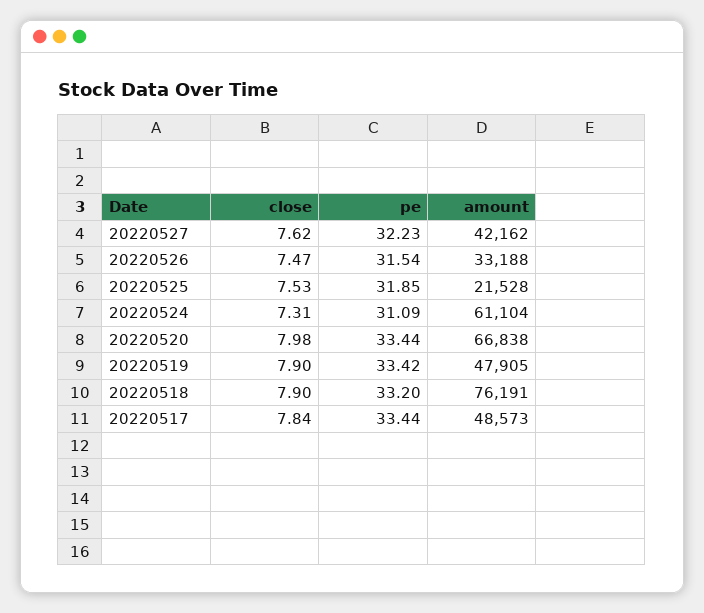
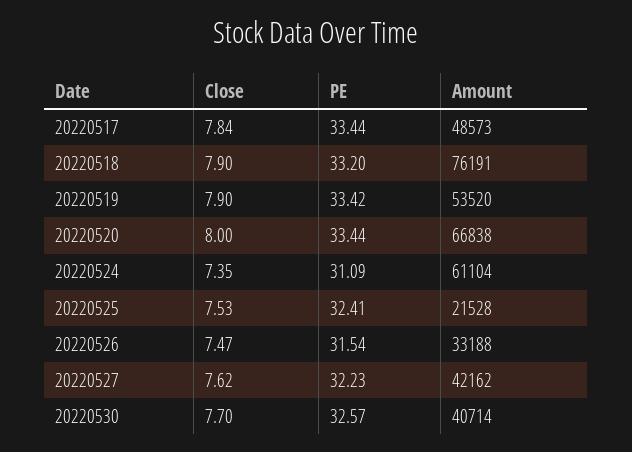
  {
    "close": {
      "20220527": 7.62,
      "20220526": 7.47,
      "20220525": 7.53,
-     "20220524": 7.31,
+     "20220524": 7.35,
-     "20220520": 7.98,
+     "20220520": 8,
      "20220519": 7.9,
      "20220518": 7.9,
-     "20220517": 7.84
+     "20220517": 7.84,
+     "20220530": 7.7
    },
    "pe": {
      "20220527": 32.23,
      "20220526": 31.54,
-     "20220525": 31.85,
+     "20220525": 32.41,
      "20220524": 31.09,
      "20220520": 33.44,
      "20220519": 33.42,
      "20220518": 33.2,
-     "20220517": 33.44
+     "20220517": 33.44,
+     "20220530": 32.57
    },
    "amount": {
      "20220527": 42162,
      "20220526": 33188,
      "20220525": 21528,
      "20220524": 61104,
      "20220520": 66838,
-     "20220519": 47905,
+     "20220519": 53520,
      "20220518": 76191,
-     "20220517": 48573
+     "20220517": 48573,
+     "20220530": 40714
    }
  }

